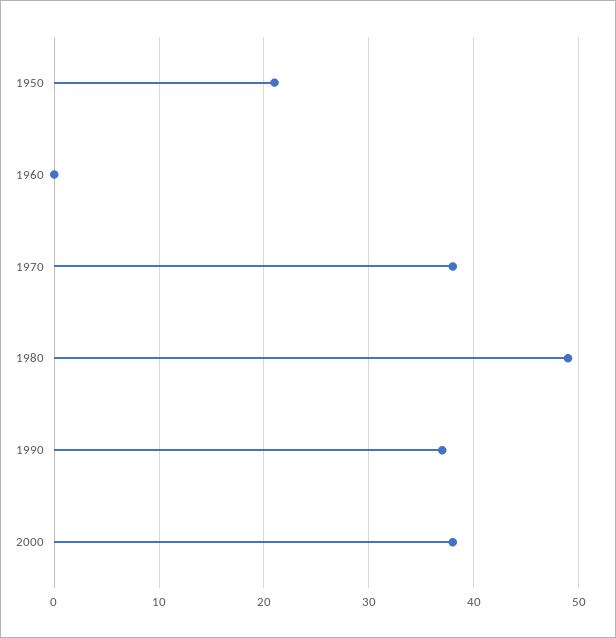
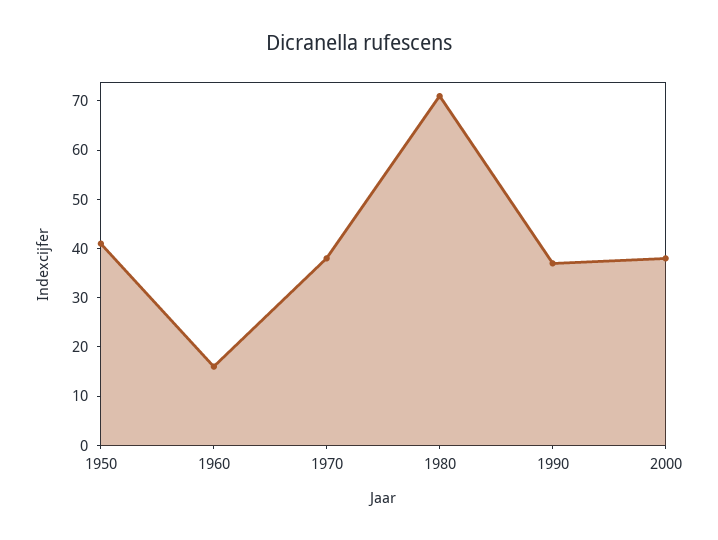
  {
-   "1950": 21,
+   "1950": 40,
-   "1960": 0,
+   "1960": 15,
    "1970": 38,
-   "1980": 49,
+   "1980": 70,
    "1990": 37,
    "2000": 38
  }

